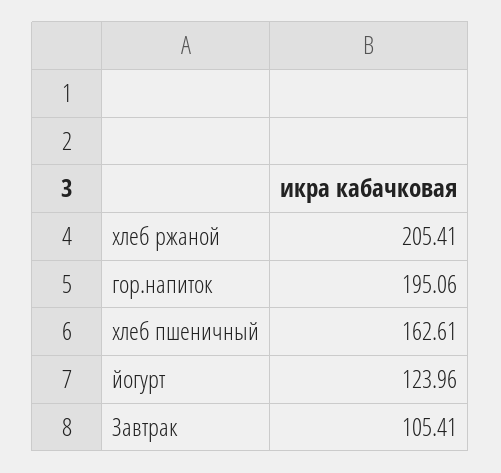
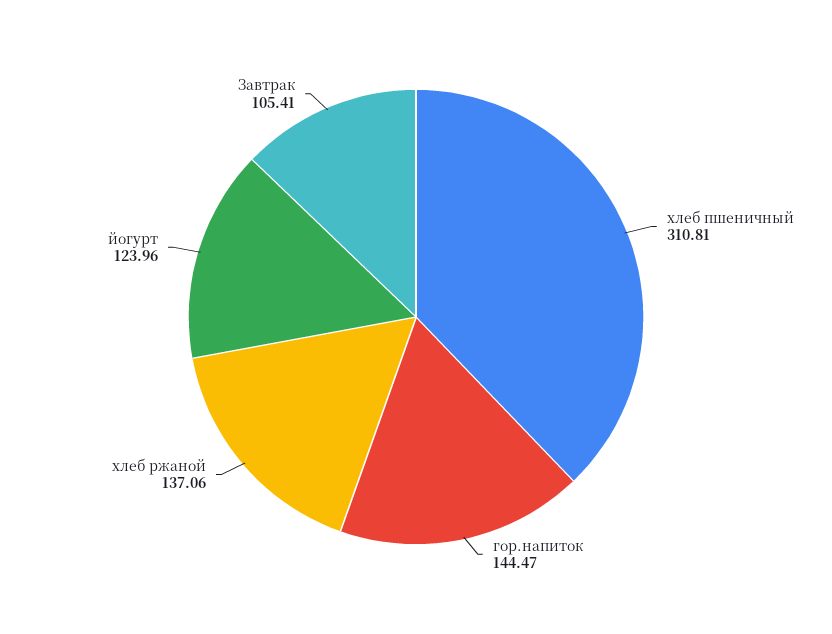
  {
-   "хлеб ржаной": 205.41,
+   "хлеб ржаной": 137.06,
-   "гор.напиток": 195.06,
+   "гор.напиток": 144.47,
-   "хлеб пшеничный": 162.61,
+   "хлеб пшеничный": 310.81,
    "йогурт": 123.96,
    "Завтрак": 105.41
  }

